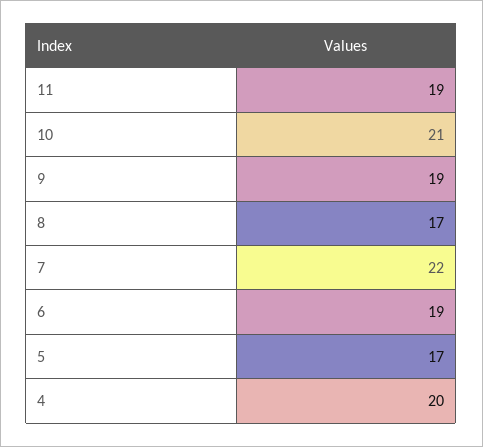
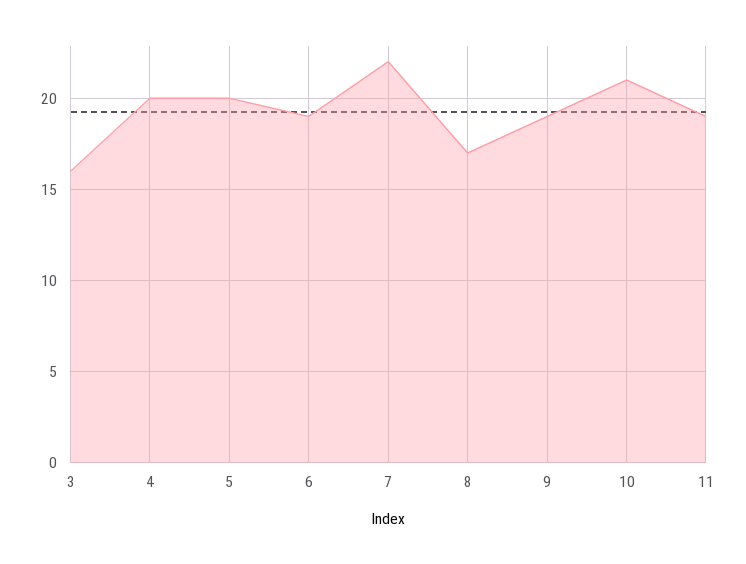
  {
    "11": 19,
    "10": 21,
    "9": 19,
    "8": 17,
    "7": 22,
    "6": 19,
-   "5": 17,
+   "5": 20,
-   "4": 20
+   "4": 20,
+   "3": 16
  }

